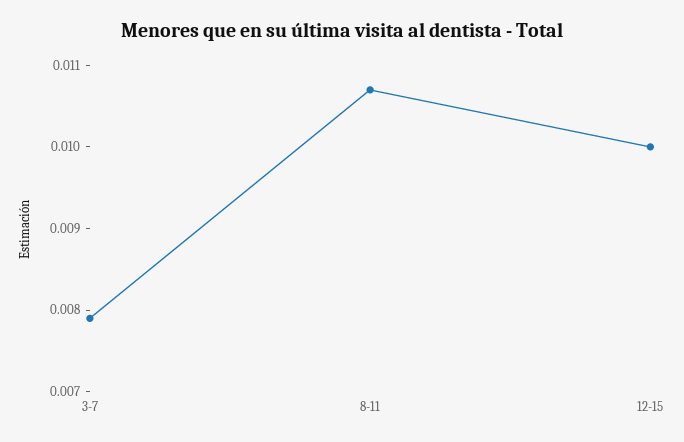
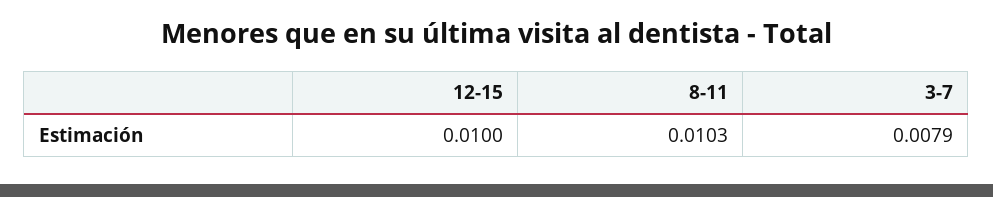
  {
    "3-7": 0.0079,
-   "8-11": 0.0107,
+   "8-11": 0.0103,
    "12-15": 0.01
  }

